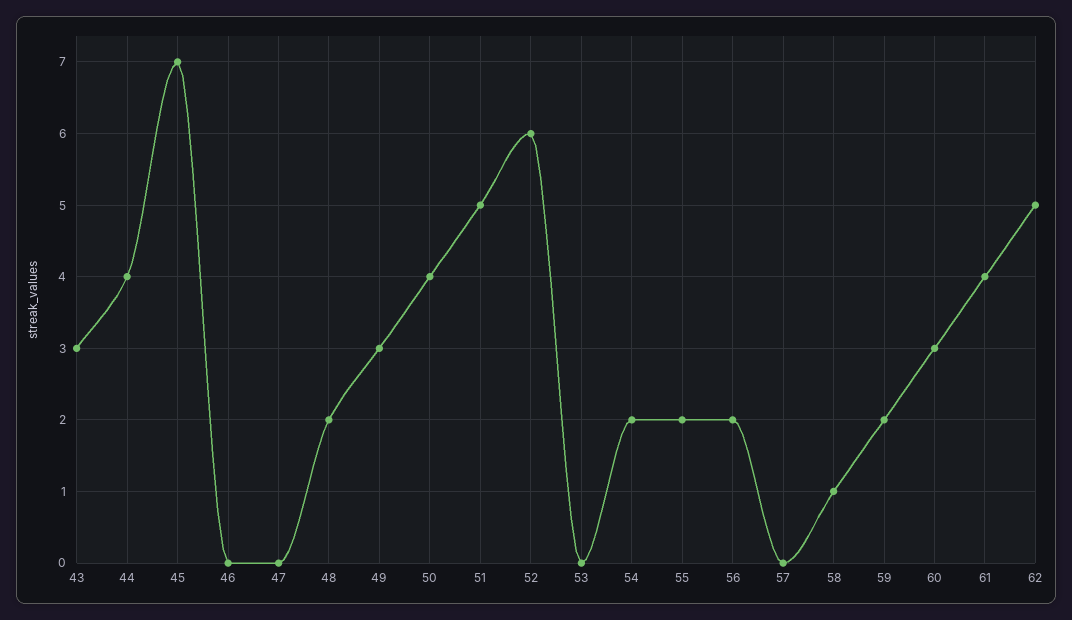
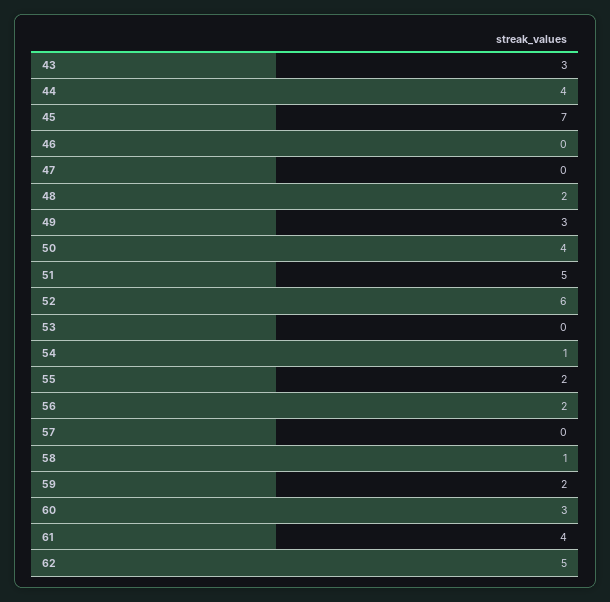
  {
    "43": 3,
    "44": 4,
    "45": 7,
    "46": 0,
    "47": 0,
    "48": 2,
    "49": 3,
    "50": 4,
    "51": 5,
    "52": 6,
    "53": 0,
-   "54": 2,
+   "54": 1,
    "55": 2,
    "56": 2,
    "57": 0,
    "58": 1,
    "59": 2,
    "60": 3,
    "61": 4,
    "62": 5
  }

